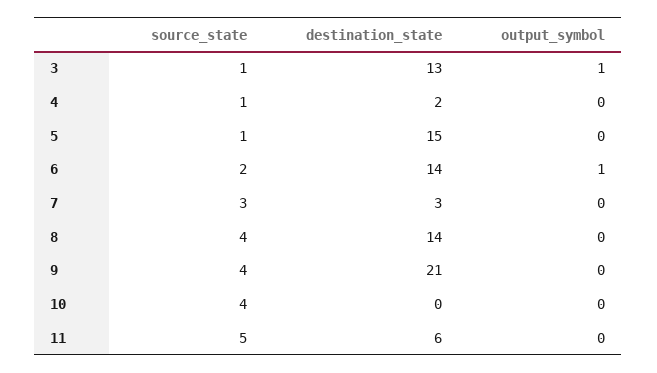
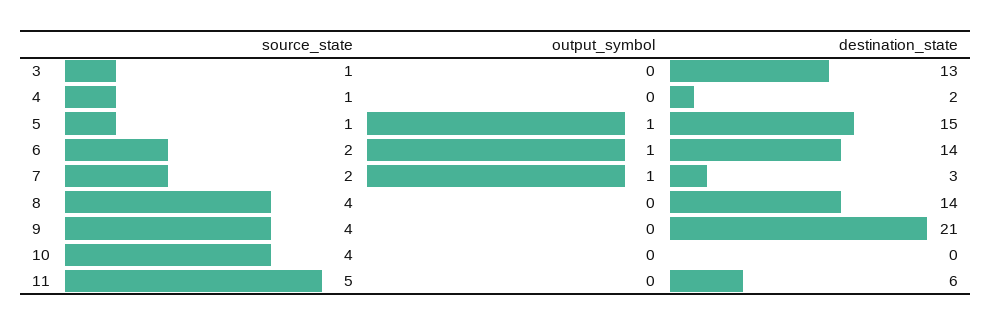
  {
    "source_state": {
      "3": 1,
      "4": 1,
      "5": 1,
      "6": 2,
-     "7": 3,
+     "7": 2,
      "8": 4,
      "9": 4,
      "10": 4,
      "11": 5
    },
    "destination_state": {
      "3": 13,
      "4": 2,
      "5": 15,
      "6": 14,
      "7": 3,
      "8": 14,
      "9": 21,
      "10": 0,
      "11": 6
    },
    "output_symbol": {
-     "3": 1,
+     "3": 0,
      "4": 0,
-     "5": 0,
+     "5": 1,
      "6": 1,
-     "7": 0,
+     "7": 1,
      "8": 0,
      "9": 0,
      "10": 0,
      "11": 0
    }
  }

